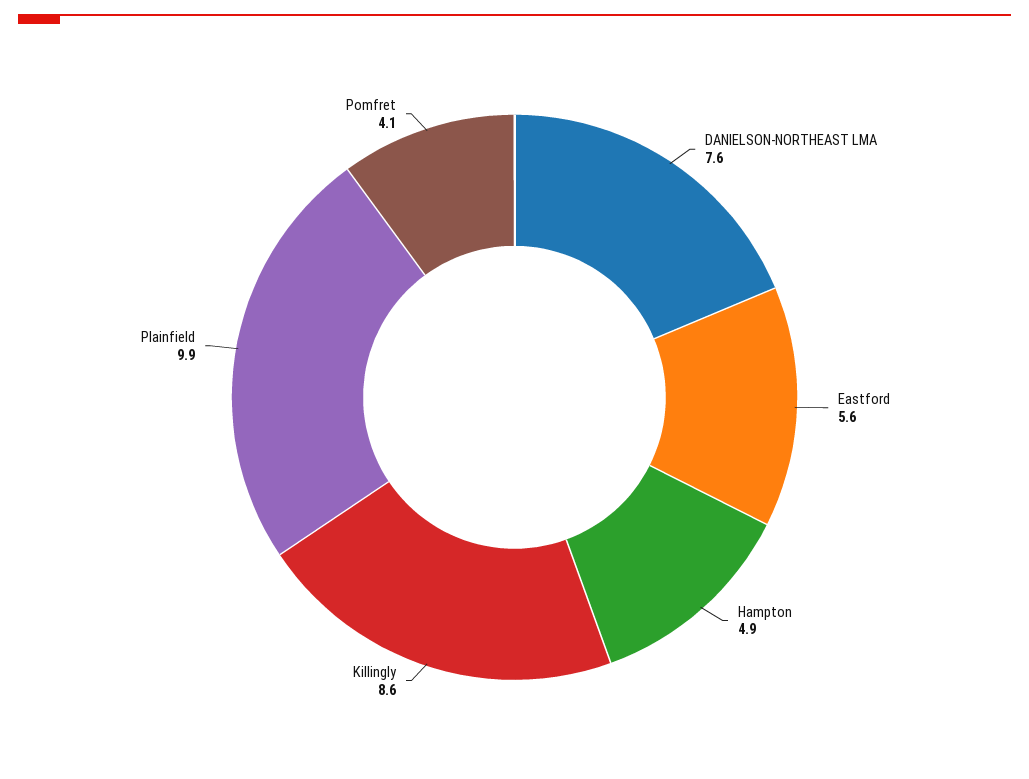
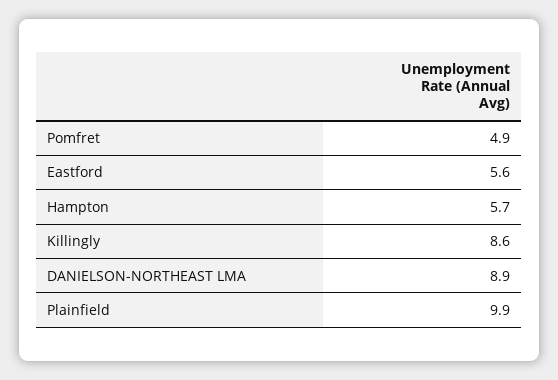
  {
-   "DANIELSON-NORTHEAST LMA": 7.6,
+   "DANIELSON-NORTHEAST LMA": 8.9,
    "Eastford": 5.6,
-   "Hampton": 4.9,
+   "Hampton": 5.7,
    "Killingly": 8.6,
    "Plainfield": 9.9,
-   "Pomfret": 4.1
+   "Pomfret": 4.9
  }

